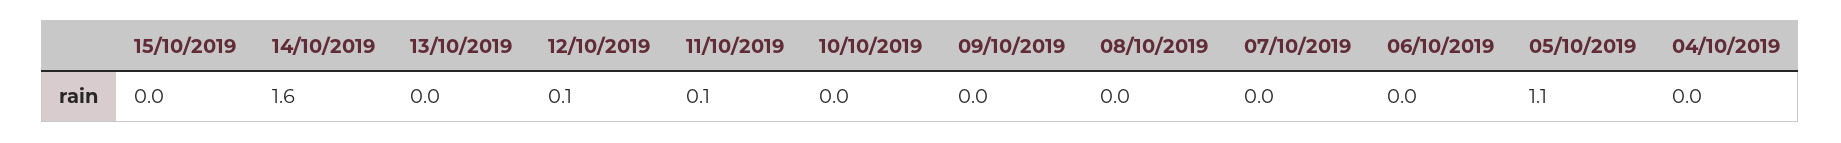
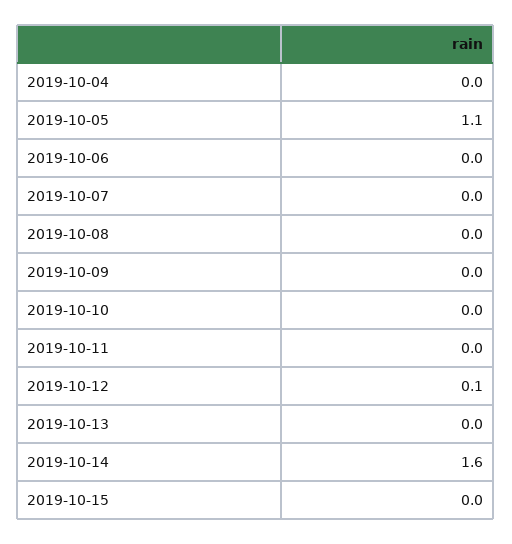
  {
    "15/10/2019": 0,
    "14/10/2019": 1.6,
    "13/10/2019": 0,
    "12/10/2019": 0.1,
-   "11/10/2019": 0.1,
+   "11/10/2019": 0,
    "10/10/2019": 0,
    "09/10/2019": 0,
    "08/10/2019": 0,
    "07/10/2019": 0,
    "06/10/2019": 0,
    "05/10/2019": 1.1,
    "04/10/2019": 0
  }

